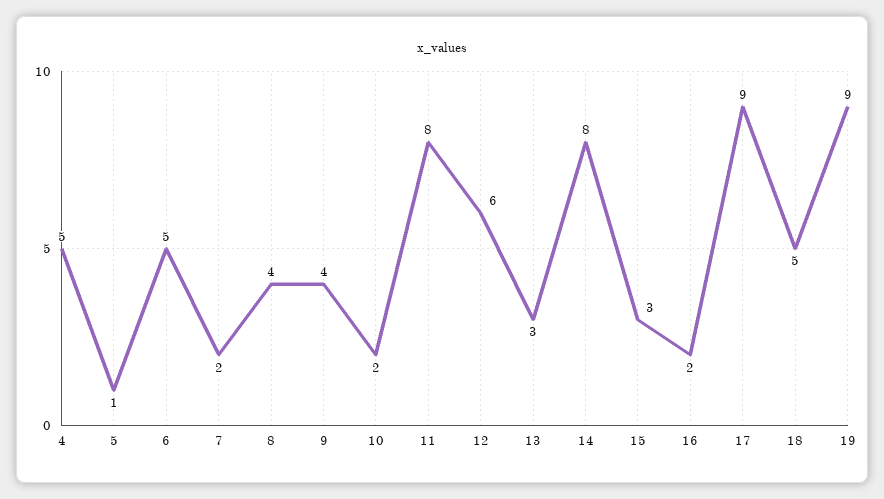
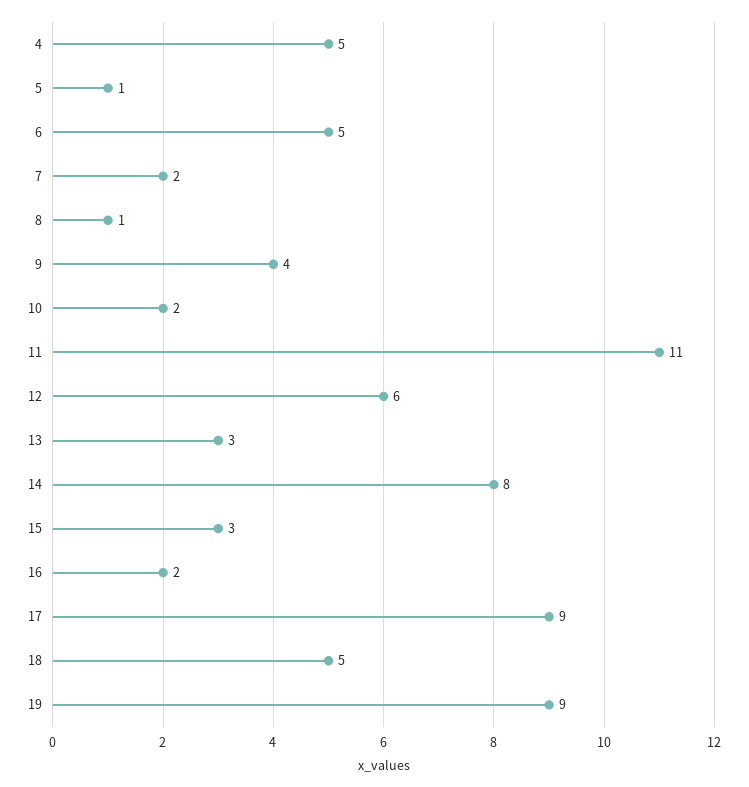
  {
    "4": 5,
    "5": 1,
    "6": 5,
    "7": 2,
-   "8": 4,
+   "8": 1,
    "9": 4,
    "10": 2,
-   "11": 8,
+   "11": 11,
    "12": 6,
    "13": 3,
    "14": 8,
    "15": 3,
    "16": 2,
    "17": 9,
    "18": 5,
    "19": 9
  }

